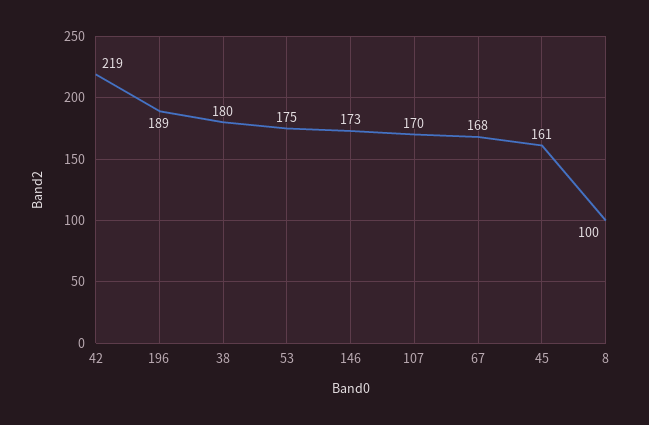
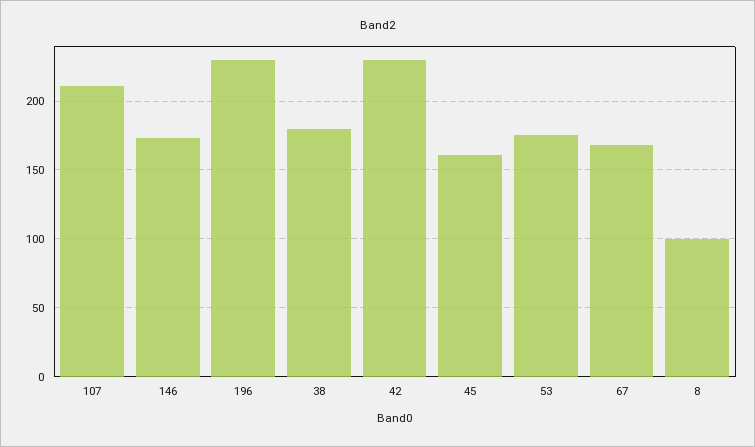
  {
-   "42": 219,
+   "42": 230,
-   "196": 189,
+   "196": 230,
    "38": 180,
    "53": 175,
    "146": 173,
-   "107": 170,
+   "107": 210,
    "67": 168,
    "45": 161,
    "8": 100
  }

